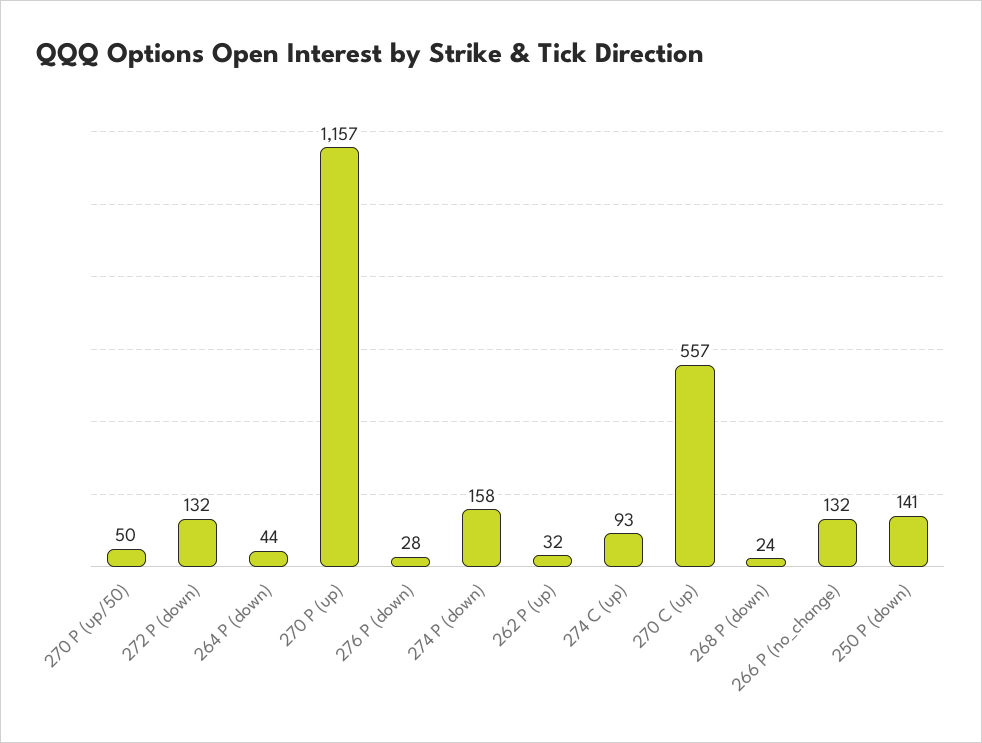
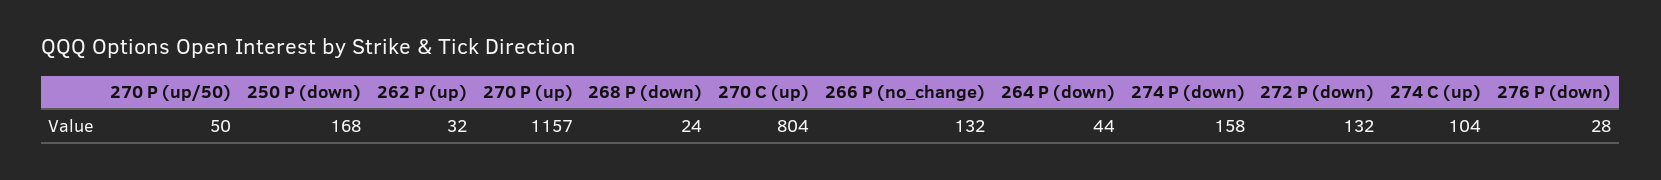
  {
    "270 P (up/50)": 50,
    "272 P (down)": 132,
    "264 P (down)": 44,
    "270 P (up)": 1157,
    "276 P (down)": 28,
    "274 P (down)": 158,
    "262 P (up)": 32,
-   "274 C (up)": 93,
+   "274 C (up)": 104,
-   "270 C (up)": 557,
+   "270 C (up)": 804,
    "268 P (down)": 24,
    "266 P (no_change)": 132,
-   "250 P (down)": 141
+   "250 P (down)": 168
  }

